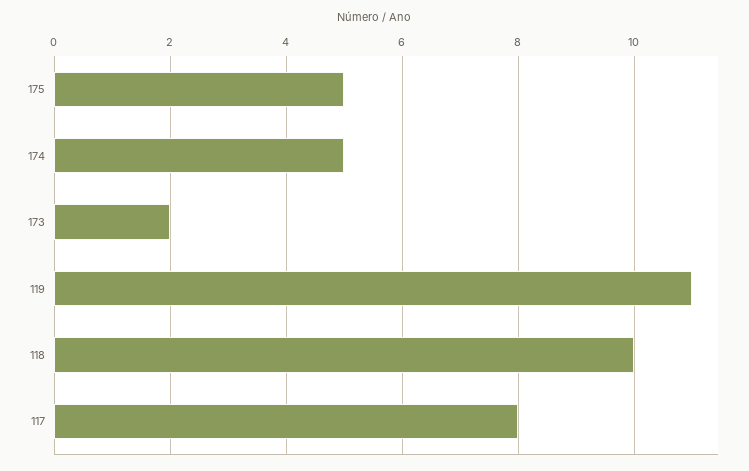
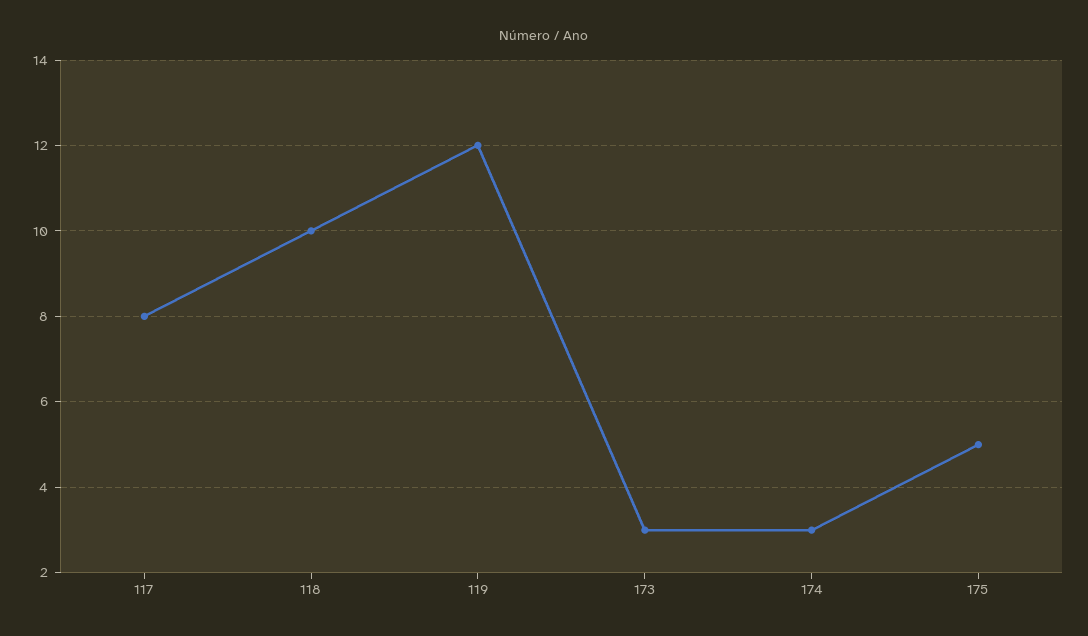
  {
    "175": 5,
-   "174": 5,
+   "174": 3,
-   "173": 2,
+   "173": 3,
-   "119": 11,
+   "119": 12,
    "118": 10,
    "117": 8
  }

